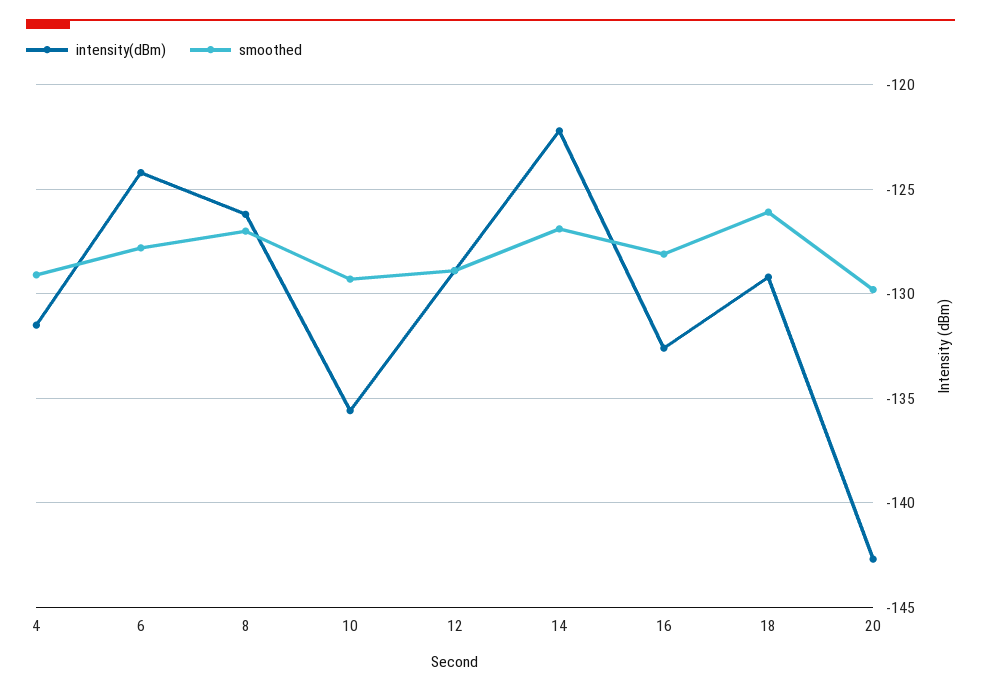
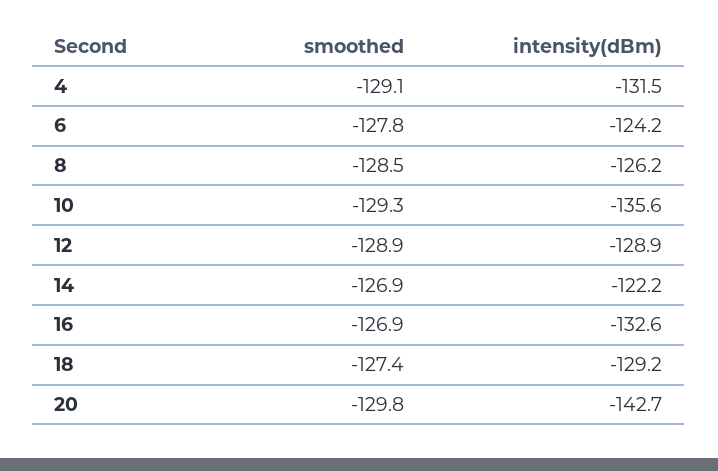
  {
    "intensity(dBm)": {
      "4": -131.5,
      "6": -124.2,
      "8": -126.2,
      "10": -135.6,
      "12": -128.9,
      "14": -122.2,
      "16": -132.6,
      "18": -129.2,
      "20": -142.7
    },
    "smoothed": {
      "4": -129.1,
      "6": -127.8,
-     "8": -127,
+     "8": -128.5,
      "10": -129.3,
      "12": -128.9,
      "14": -126.9,
-     "16": -128,
+     "16": -126.9,
-     "18": -126,
+     "18": -127.4,
      "20": -129.8
    }
  }

